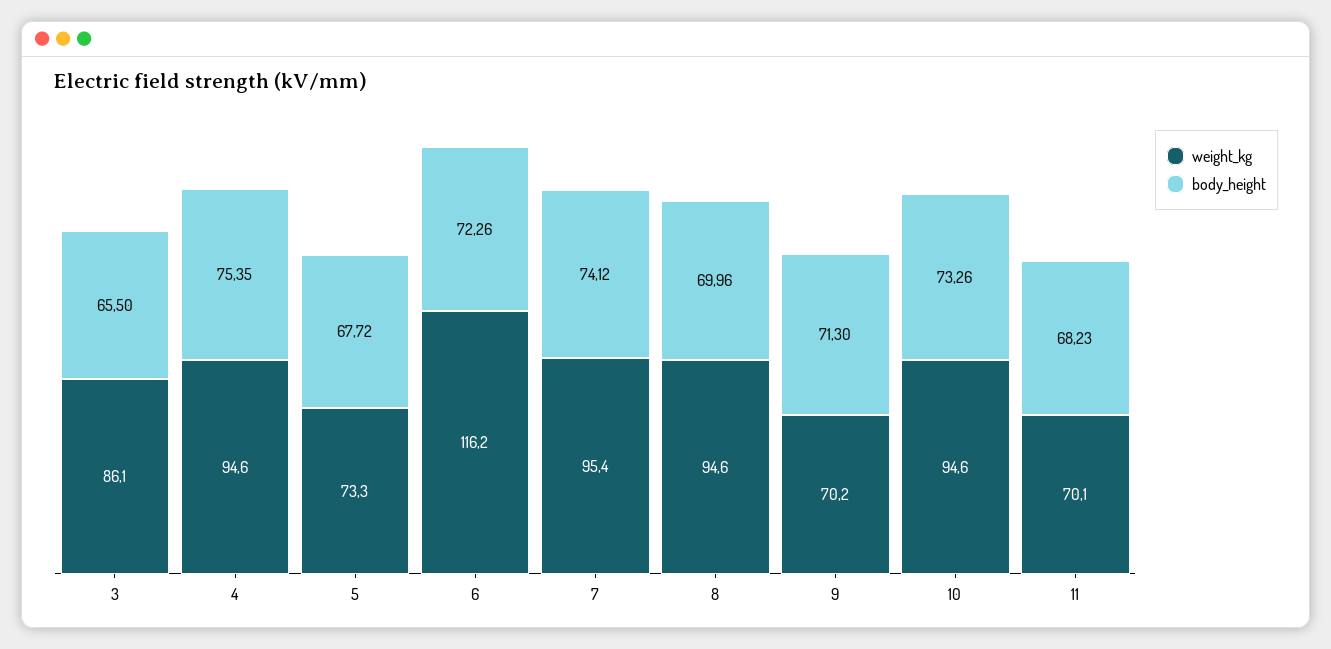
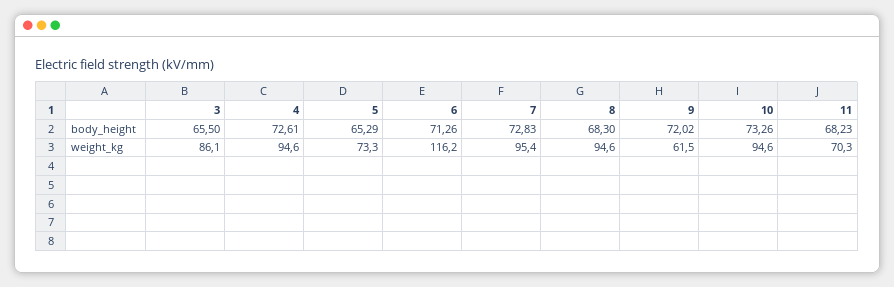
  {
    "weight_kg": {
      "3": 86.1,
      "4": 94.6,
      "5": 73.3,
      "6": 116.2,
      "7": 95.4,
      "8": 94.6,
-     "9": 70.2,
+     "9": 61.5,
      "10": 94.6,
-     "11": 70.1
+     "11": 70.3
    },
    "body_height": {
      "3": 65.5,
-     "4": 75.35,
+     "4": 72.61,
-     "5": 67.72,
+     "5": 65.29,
-     "6": 72.26,
+     "6": 71.26,
-     "7": 74.12,
+     "7": 72.83,
-     "8": 69.96,
+     "8": 68.3,
-     "9": 71.3,
+     "9": 72.02,
      "10": 73.26,
      "11": 68.23
    }
  }

